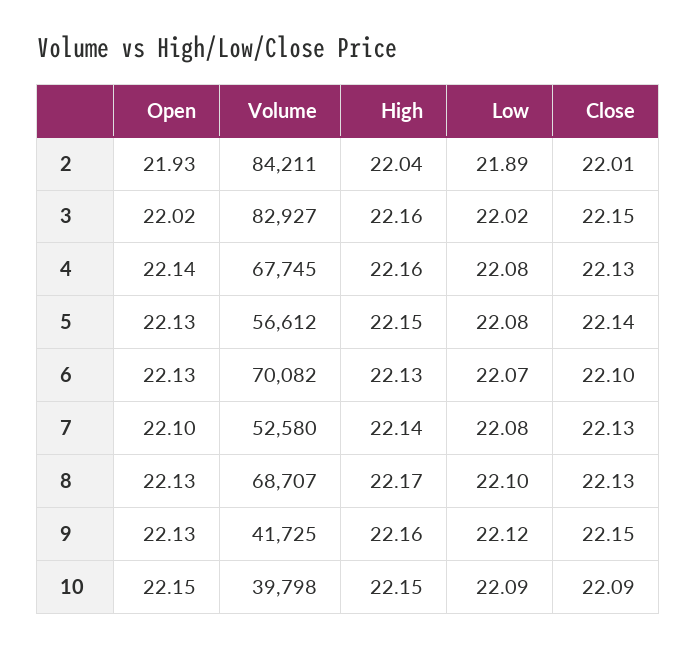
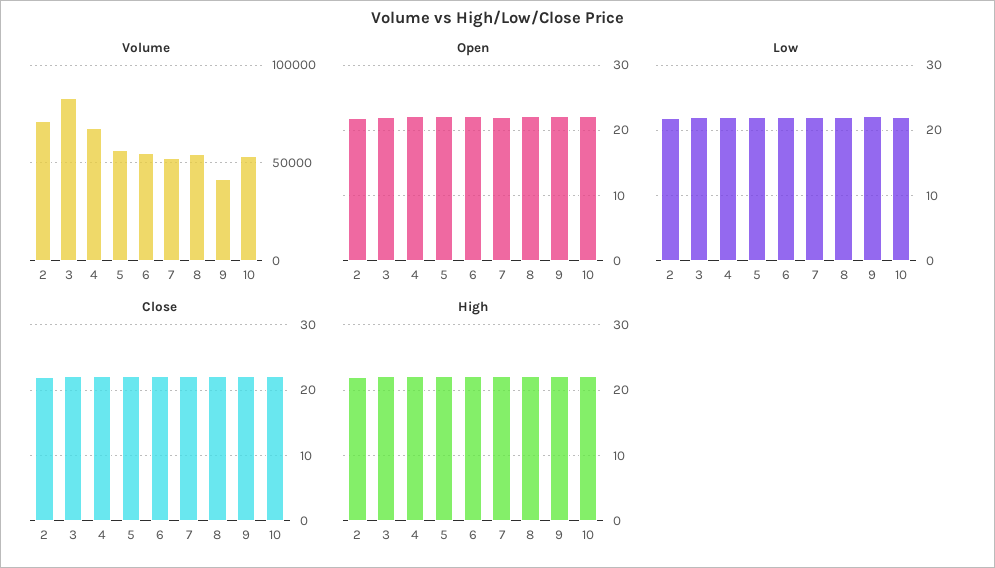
  {
    "Open": {
      "2": 21.93,
      "3": 22.02,
      "4": 22.14,
      "5": 22.13,
      "6": 22.13,
      "7": 22.1,
      "8": 22.13,
      "9": 22.13,
      "10": 22.15
    },
    "Volume": {
-     "2": 84211,
+     "2": 70000,
      "3": 82927,
      "4": 67745,
      "5": 56612,
-     "6": 70082,
+     "6": 55000,
      "7": 52580,
-     "8": 68707,
+     "8": 55000,
      "9": 41725,
-     "10": 39798
+     "10": 55000
    },
    "High": {
      "2": 22.04,
      "3": 22.16,
      "4": 22.16,
      "5": 22.15,
      "6": 22.13,
      "7": 22.14,
      "8": 22.17,
      "9": 22.16,
      "10": 22.15
    },
    "Low": {
      "2": 21.89,
      "3": 22.02,
      "4": 22.08,
      "5": 22.08,
      "6": 22.07,
      "7": 22.08,
      "8": 22.1,
      "9": 22.12,
      "10": 22.09
    },
    "Close": {
      "2": 22.01,
      "3": 22.15,
      "4": 22.13,
      "5": 22.14,
      "6": 22.1,
      "7": 22.13,
      "8": 22.13,
      "9": 22.15,
      "10": 22.09
    }
  }

